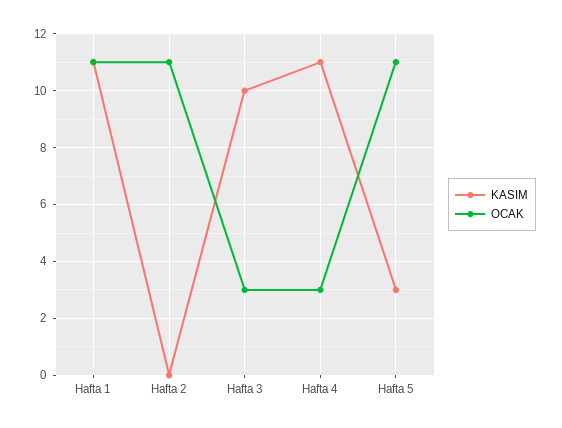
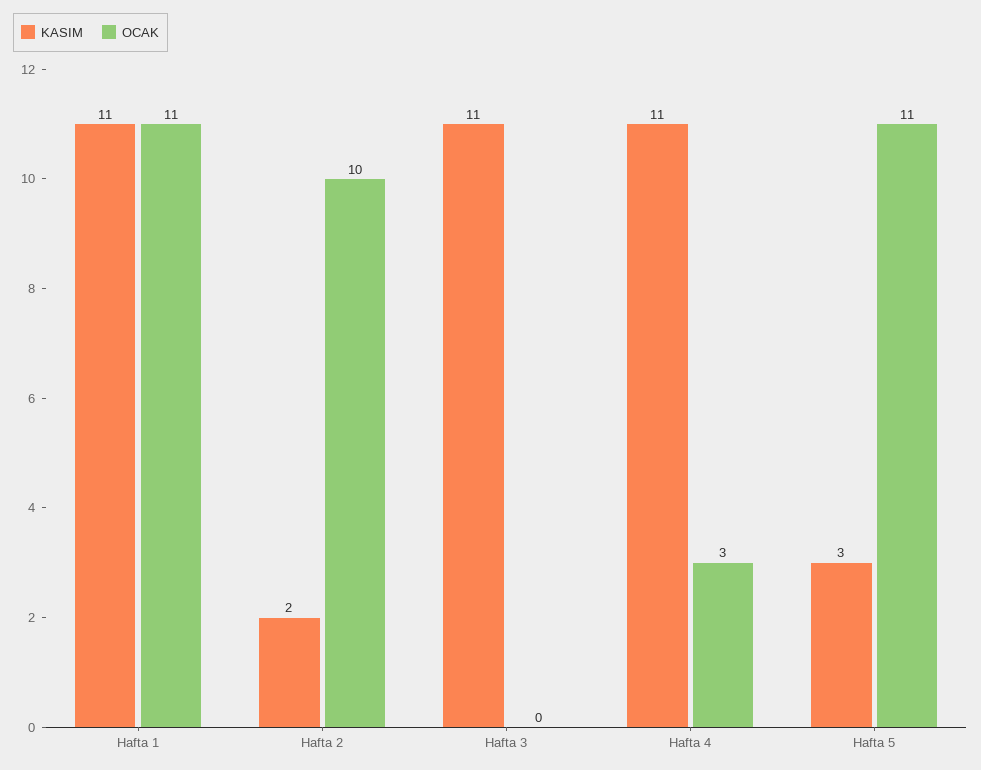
  {
    "KASIM": {
      "Hafta 1": 11,
-     "Hafta 2": 0,
+     "Hafta 2": 2,
-     "Hafta 3": 10,
+     "Hafta 3": 11,
      "Hafta 4": 11,
      "Hafta 5": 3
    },
    "OCAK": {
      "Hafta 1": 11,
-     "Hafta 2": 11,
+     "Hafta 2": 10,
-     "Hafta 3": 3,
+     "Hafta 3": 0,
      "Hafta 4": 3,
      "Hafta 5": 11
    }
  }

